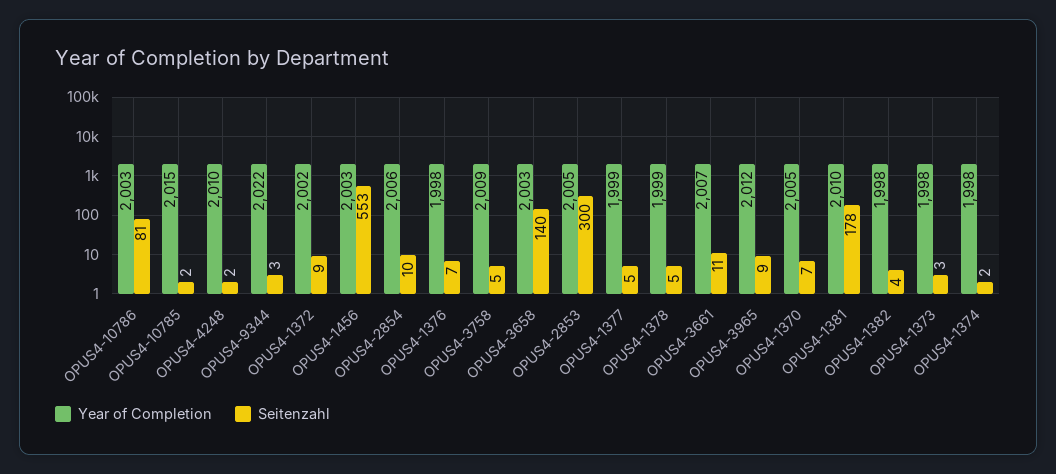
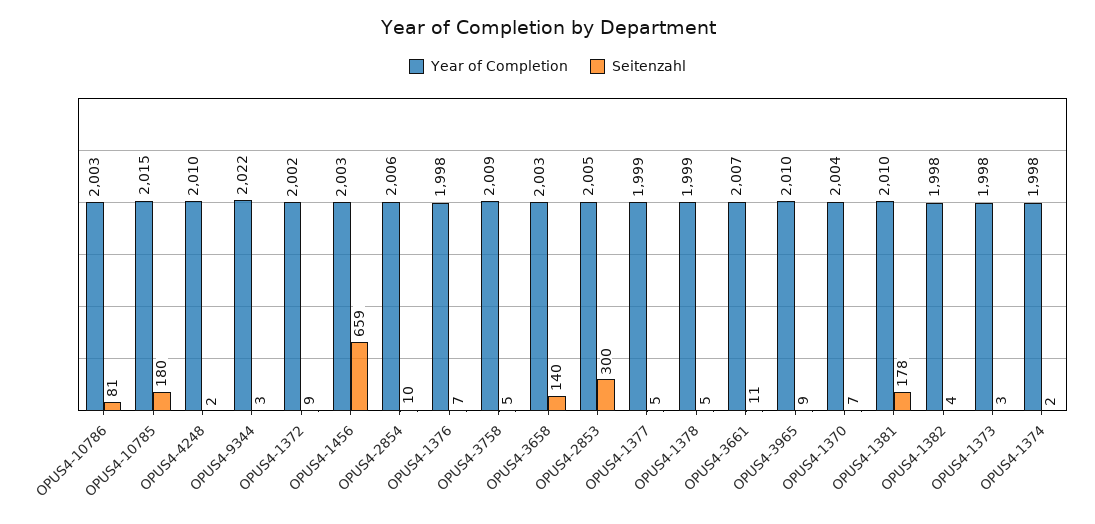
  {
    "Year of Completion": {
      "OPUS4-10786": 2003,
      "OPUS4-10785": 2015,
      "OPUS4-4248": 2010,
      "OPUS4-9344": 2022,
      "OPUS4-1372": 2002,
      "OPUS4-1456": 2003,
      "OPUS4-2854": 2006,
      "OPUS4-1376": 1998,
      "OPUS4-3758": 2009,
      "OPUS4-3658": 2003,
      "OPUS4-2853": 2005,
      "OPUS4-1377": 1999,
      "OPUS4-1378": 1999,
      "OPUS4-3661": 2007,
-     "OPUS4-3965": 2012,
+     "OPUS4-3965": 2010,
-     "OPUS4-1370": 2005,
+     "OPUS4-1370": 2004,
      "OPUS4-1381": 2010,
      "OPUS4-1382": 1998,
      "OPUS4-1373": 1998,
      "OPUS4-1374": 1998
    },
    "Seitenzahl": {
      "OPUS4-10786": 81,
-     "OPUS4-10785": 2,
+     "OPUS4-10785": 180,
      "OPUS4-4248": 2,
      "OPUS4-9344": 3,
      "OPUS4-1372": 9,
-     "OPUS4-1456": 553,
+     "OPUS4-1456": 659,
      "OPUS4-2854": 10,
      "OPUS4-1376": 7,
      "OPUS4-3758": 5,
      "OPUS4-3658": 140,
      "OPUS4-2853": 300,
      "OPUS4-1377": 5,
      "OPUS4-1378": 5,
      "OPUS4-3661": 11,
      "OPUS4-3965": 9,
      "OPUS4-1370": 7,
      "OPUS4-1381": 178,
      "OPUS4-1382": 4,
      "OPUS4-1373": 3,
      "OPUS4-1374": 2
    }
  }

